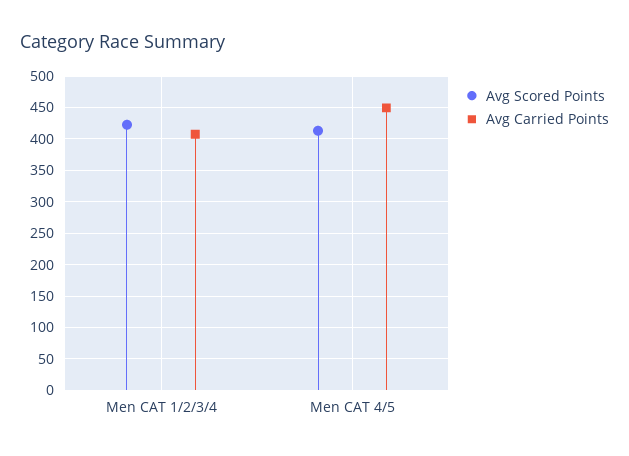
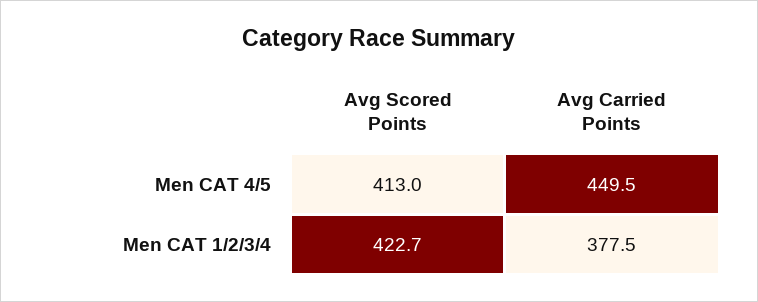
  {
    "Avg Scored Points": {
      "Men CAT 1/2/3/4": 422.7,
      "Men CAT 4/5": 413
    },
    "Avg Carried Points": {
-     "Men CAT 1/2/3/4": 410,
+     "Men CAT 1/2/3/4": 377.5,
      "Men CAT 4/5": 449.5
    }
  }

